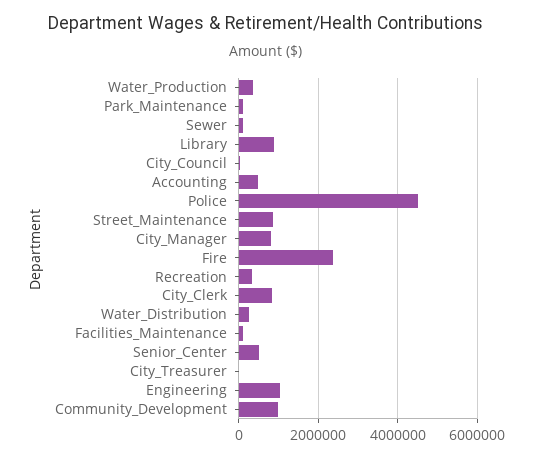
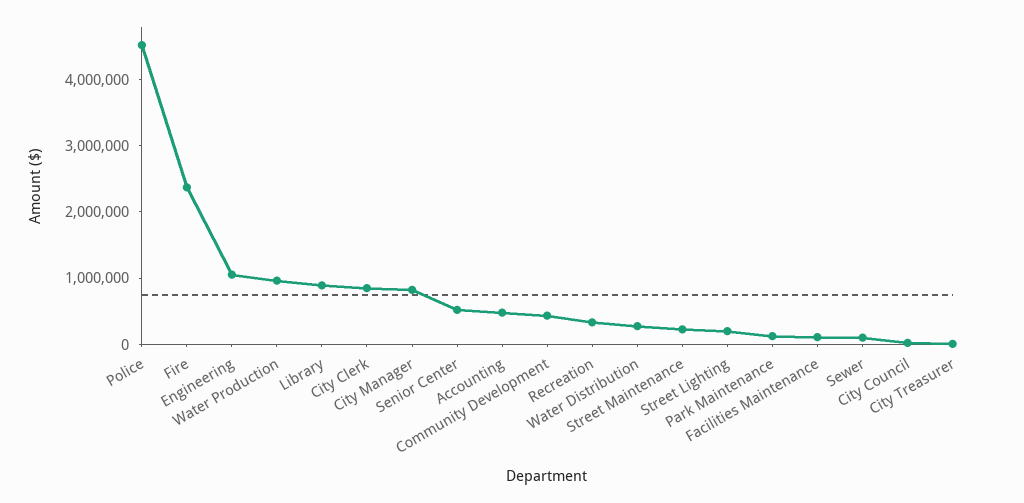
  {
-   "Water_Production": 400000,
+   "Water_Production": 1000000,
    "Park_Maintenance": 200000,
    "Sewer": 200000,
    "Library": 800000,
    "City_Council": 0,
    "Accounting": 400000,
    "Police": 4600000,
-   "Street_Maintenance": 800000,
+   "Street_Maintenance": 200000,
    "City_Manager": 800000,
    "Fire": 2400000,
    "Recreation": 400000,
    "City_Clerk": 800000,
    "Water_Distribution": 200000,
    "Facilities_Maintenance": 200000,
    "Senior_Center": 600000,
    "City_Treasurer": 0,
    "Engineering": 1000000,
-   "Community_Development": 1000000
+   "Community_Development": 400000,
+   "Street Lighting": 200000
  }

